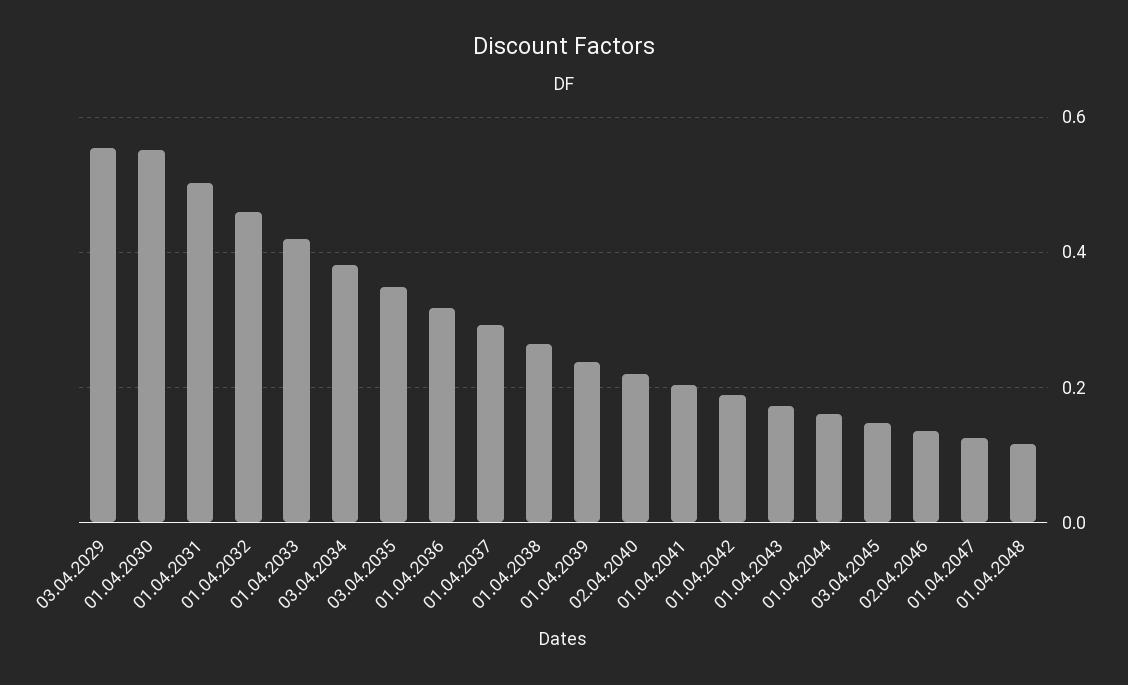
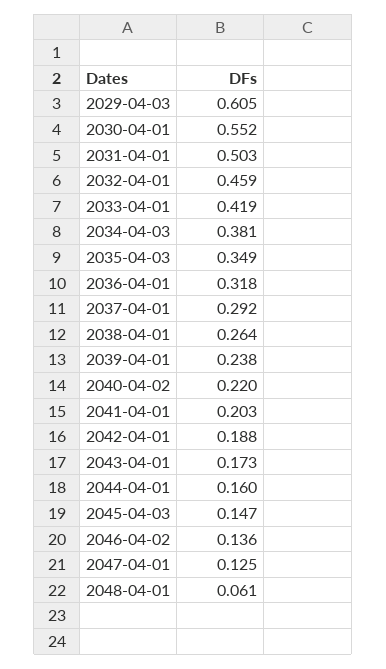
  {
-   "03.04.2029": 0.56,
+   "03.04.2029": 0.605,
    "01.04.2030": 0.552,
    "01.04.2031": 0.503,
    "01.04.2032": 0.459,
    "01.04.2033": 0.419,
    "03.04.2034": 0.381,
    "03.04.2035": 0.349,
    "01.04.2036": 0.318,
    "01.04.2037": 0.292,
    "01.04.2038": 0.264,
    "01.04.2039": 0.238,
    "02.04.2040": 0.22,
    "01.04.2041": 0.203,
    "01.04.2042": 0.188,
    "01.04.2043": 0.173,
    "01.04.2044": 0.16,
    "03.04.2045": 0.147,
    "02.04.2046": 0.136,
    "01.04.2047": 0.125,
-   "01.04.2048": 0.12
+   "01.04.2048": 0.061
  }

